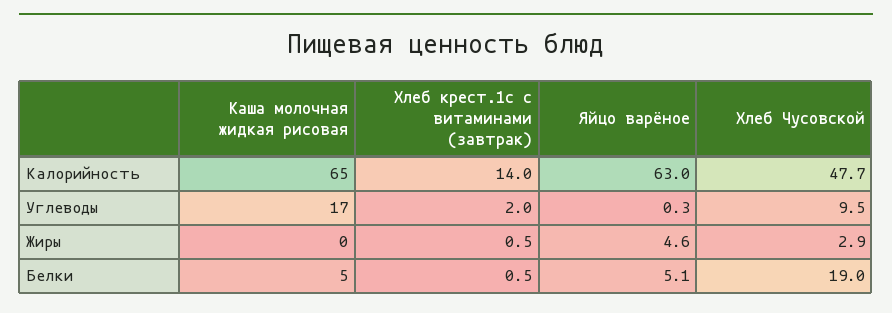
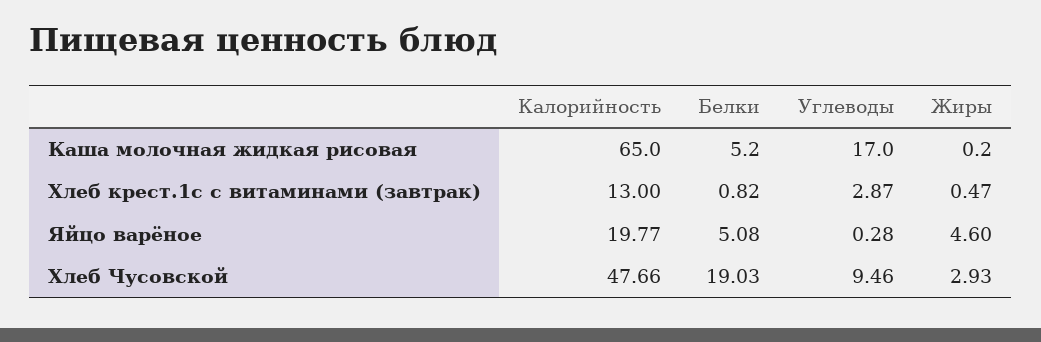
  {
    "Каша молочная жидкая рисовая": {
      "Калорийность": 65,
      "Углеводы": 17,
      "Жиры": 0.2,
      "Белки": 5.2
    },
    "Хлеб крест.1с с витаминами (завтрак)": {
-     "Калорийность": 14,
+     "Калорийность": 13,
-     "Углеводы": 2,
+     "Углеводы": 2.87,
      "Жиры": 0.47,
-     "Белки": 0.5
+     "Белки": 0.82
    },
    "Яйцо варёное": {
-     "Калорийность": 63,
+     "Калорийность": 19.77,
      "Углеводы": 0.28,
      "Жиры": 4.6,
      "Белки": 5.08
    },
    "Хлеб Чусовской": {
      "Калорийность": 47.66,
      "Углеводы": 9.46,
      "Жиры": 2.93,
      "Белки": 19.03
    }
  }

